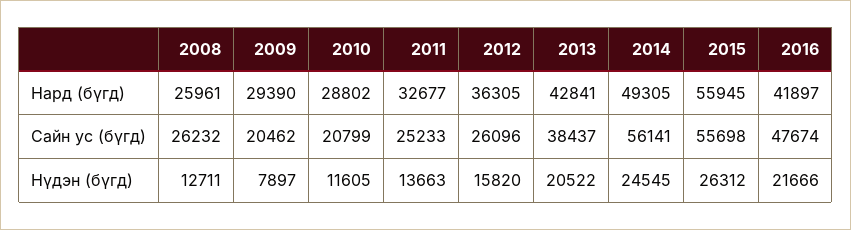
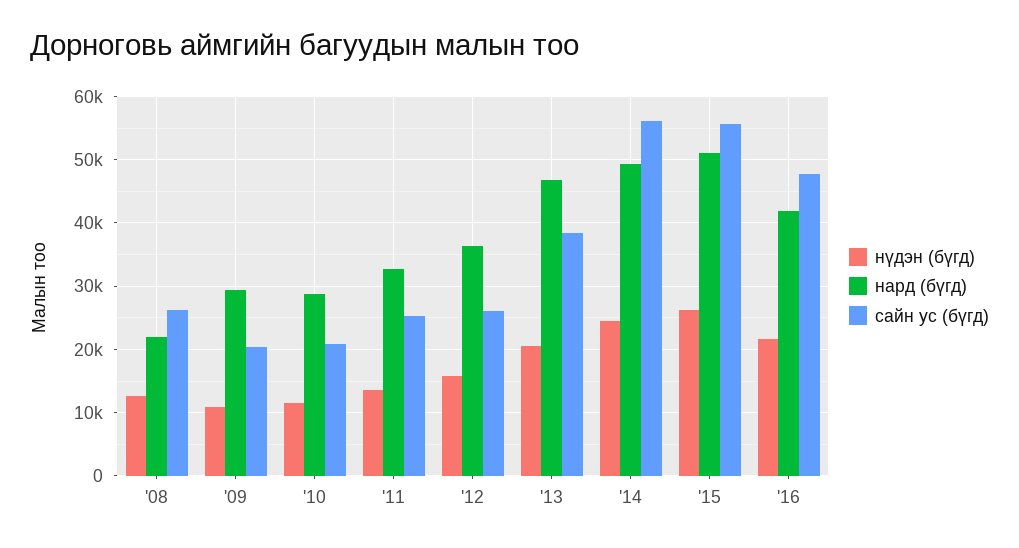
  {
    "Нард (бүгд)": {
-     "2008": 25961,
+     "2008": 22000,
      "2009": 29390,
      "2010": 28802,
      "2011": 32677,
      "2012": 36305,
-     "2013": 42841,
+     "2013": 47000,
      "2014": 49305,
-     "2015": 55945,
+     "2015": 51000,
      "2016": 41897
    },
    "Сайн ус (бүгд)": {
      "2008": 26232,
      "2009": 20462,
      "2010": 20799,
      "2011": 25233,
      "2012": 26096,
      "2013": 38437,
      "2014": 56141,
      "2015": 55698,
      "2016": 47674
    },
    "Нүдэн (бүгд)": {
      "2008": 12711,
-     "2009": 7897,
+     "2009": 11000,
      "2010": 11605,
      "2011": 13663,
      "2012": 15820,
      "2013": 20522,
      "2014": 24545,
      "2015": 26312,
      "2016": 21666
    }
  }

